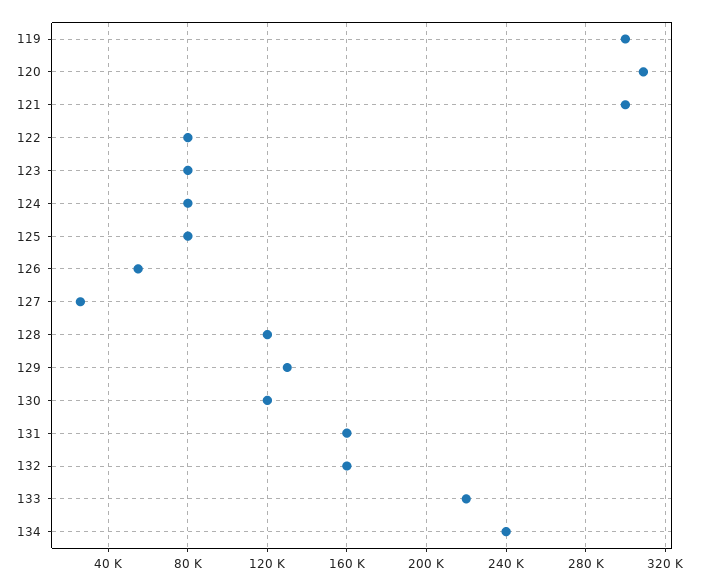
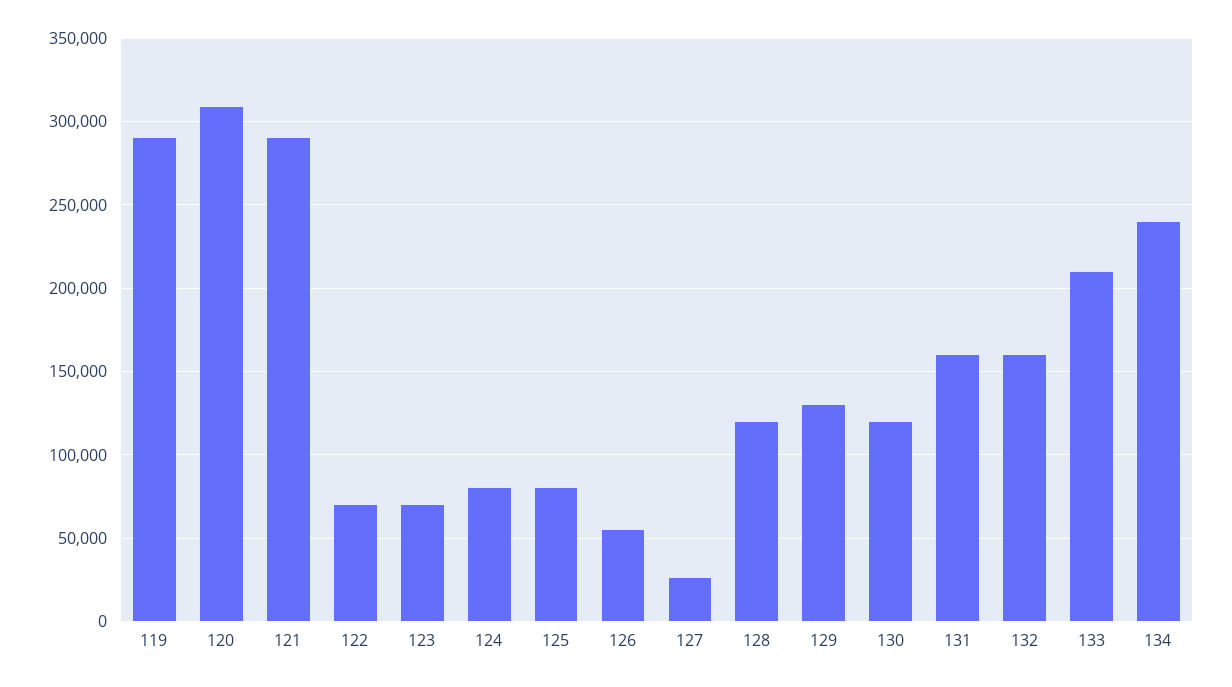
  {
-   "119": 300000,
+   "119": 290000,
    "120": 310000,
-   "121": 300000,
+   "121": 290000,
-   "122": 80000,
+   "122": 70000,
-   "123": 80000,
+   "123": 70000,
    "124": 80000,
    "125": 80000,
    "126": 55000,
    "127": 25000,
    "128": 120000,
    "129": 130000,
    "130": 120000,
    "131": 160000,
    "132": 160000,
-   "133": 220000,
+   "133": 210000,
    "134": 240000
  }

